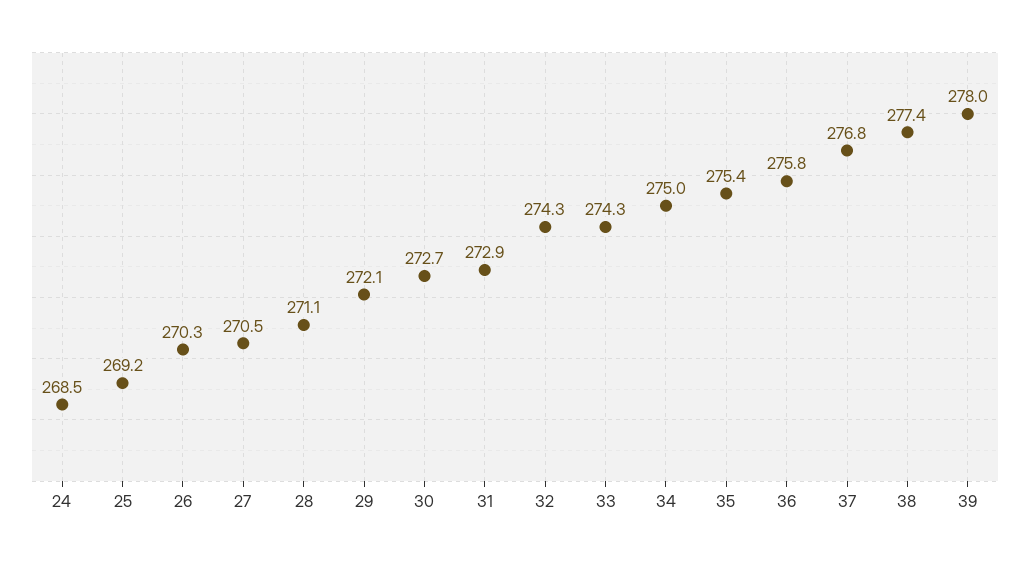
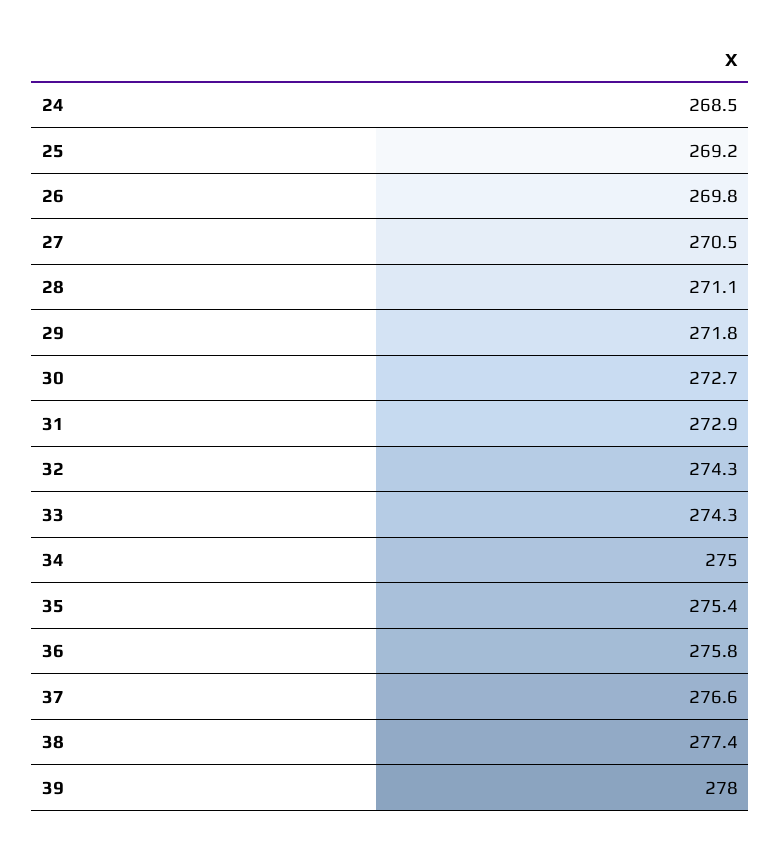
  {
    "24": 268.5,
    "25": 269.2,
-   "26": 270.3,
+   "26": 269.8,
    "27": 270.5,
    "28": 271.1,
-   "29": 272.1,
+   "29": 271.8,
    "30": 272.7,
    "31": 272.9,
    "32": 274.3,
    "33": 274.3,
    "34": 275,
    "35": 275.4,
    "36": 275.8,
-   "37": 276.8,
+   "37": 276.6,
    "38": 277.4,
    "39": 278
  }

